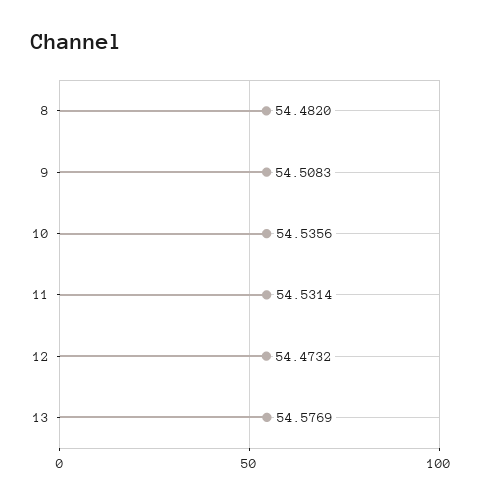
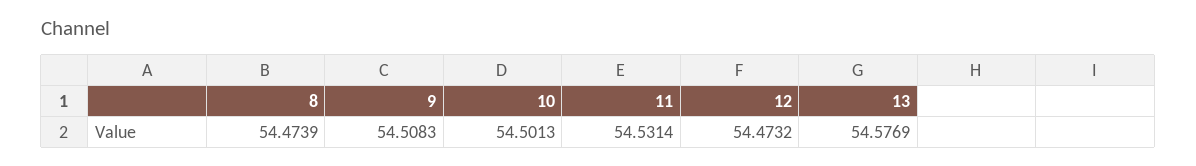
  {
-   "8": 54.482,
+   "8": 54.4739,
    "9": 54.5083,
-   "10": 54.5356,
+   "10": 54.5013,
    "11": 54.5314,
    "12": 54.4732,
    "13": 54.5769
  }

